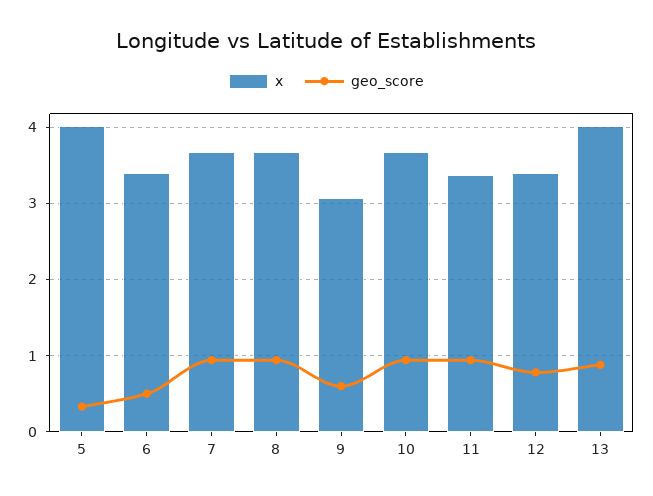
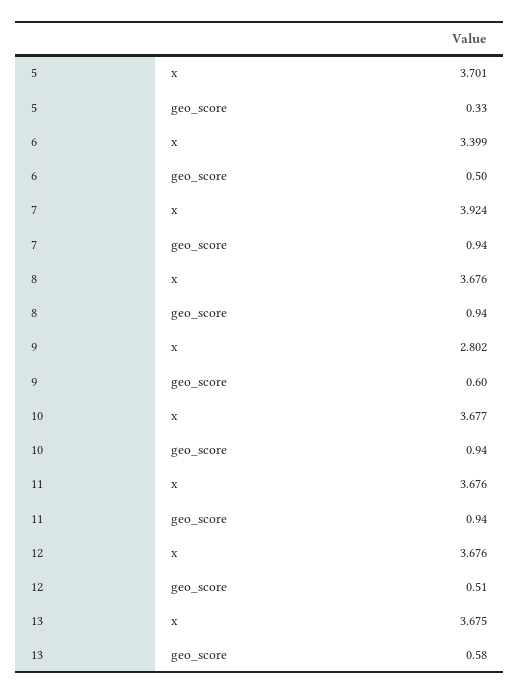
  {
    "x": {
-     "5": 4,
+     "5": 3.701,
      "6": 3.399,
-     "7": 3.7,
+     "7": 3.924,
      "8": 3.676,
-     "9": 3.1,
+     "9": 2.802,
      "10": 3.677,
-     "11": 3.4,
+     "11": 3.676,
-     "12": 3.4,
+     "12": 3.676,
-     "13": 4
+     "13": 3.675
    },
    "geo_score": {
      "5": 0.33,
      "6": 0.5,
      "7": 0.94,
      "8": 0.94,
      "9": 0.6,
      "10": 0.94,
      "11": 0.94,
-     "12": 0.8,
+     "12": 0.51,
-     "13": 0.9
+     "13": 0.58
    }
  }

